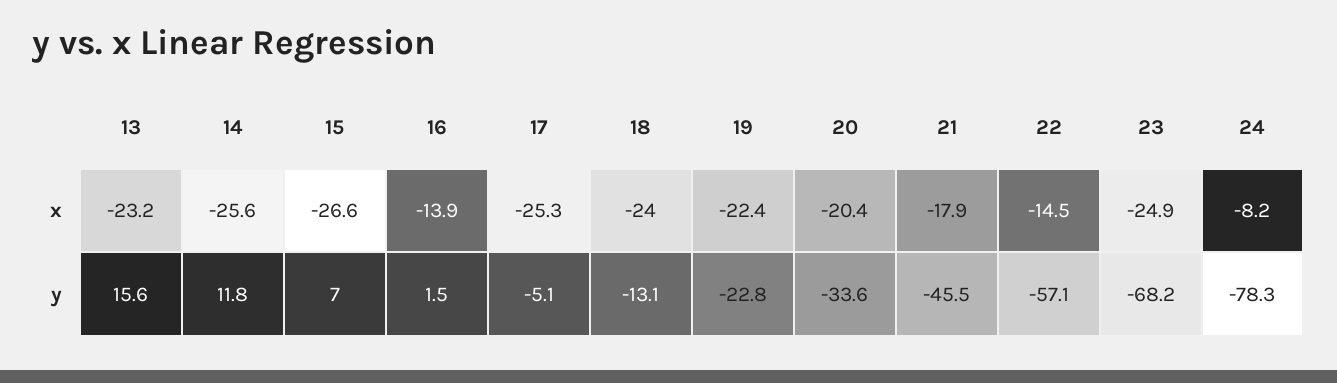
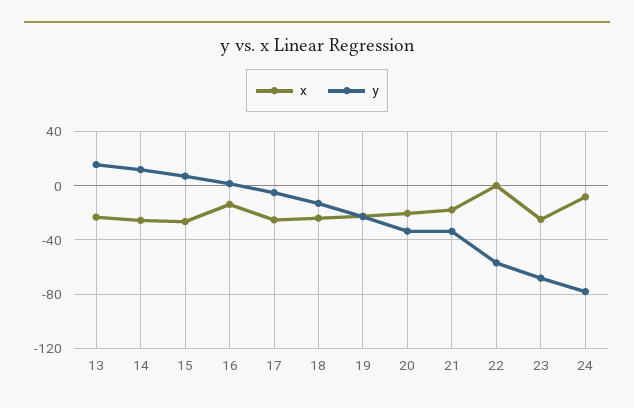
  {
    "x": {
      "13": -23.2,
      "14": -25.6,
      "15": -26.6,
      "16": -13.9,
      "17": -25.3,
      "18": -24,
      "19": -22.4,
      "20": -20.4,
      "21": -17.9,
-     "22": -14.5,
+     "22": 0,
      "23": -24.9,
      "24": -8.2
    },
    "y": {
      "13": 15.6,
      "14": 11.8,
      "15": 7,
      "16": 1.5,
      "17": -5.1,
      "18": -13.1,
      "19": -22.8,
      "20": -33.6,
-     "21": -45.5,
+     "21": -35,
      "22": -57.1,
      "23": -68.2,
      "24": -78.3
    }
  }

